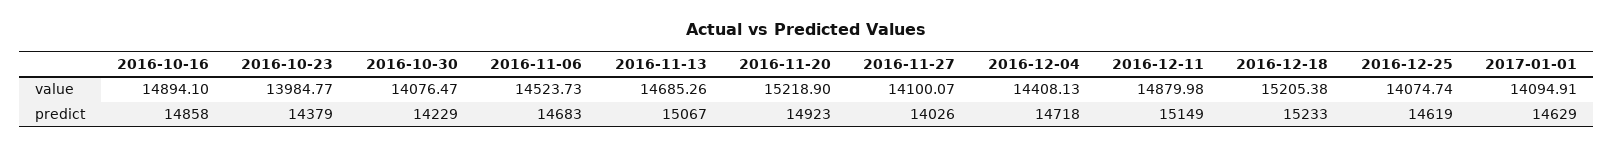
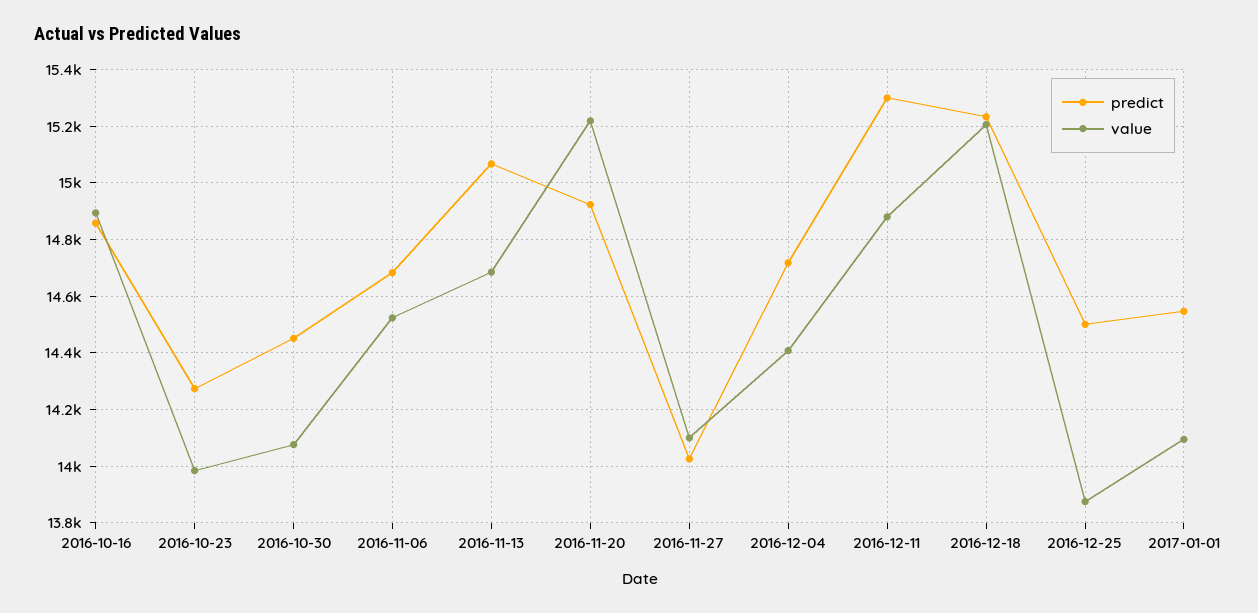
  {
    "value": {
      "2016-10-16": 14894.1,
      "2016-10-23": 13984.77,
      "2016-10-30": 14076.47,
      "2016-11-06": 14523.73,
      "2016-11-13": 14685.26,
      "2016-11-20": 15218.9,
      "2016-11-27": 14100.07,
      "2016-12-04": 14408.13,
      "2016-12-11": 14879.98,
      "2016-12-18": 15205.38,
-     "2016-12-25": 14074.74,
+     "2016-12-25": 13875,
      "2017-01-01": 14094.91
    },
    "predict": {
      "2016-10-16": 14858,
-     "2016-10-23": 14379,
+     "2016-10-23": 14275,
-     "2016-10-30": 14229,
+     "2016-10-30": 14450,
      "2016-11-06": 14683,
      "2016-11-13": 15067,
      "2016-11-20": 14923,
      "2016-11-27": 14026,
      "2016-12-04": 14718,
-     "2016-12-11": 15149,
+     "2016-12-11": 15300,
      "2016-12-18": 15233,
-     "2016-12-25": 14619,
+     "2016-12-25": 14500,
-     "2017-01-01": 14629
+     "2017-01-01": 14550
    }
  }

